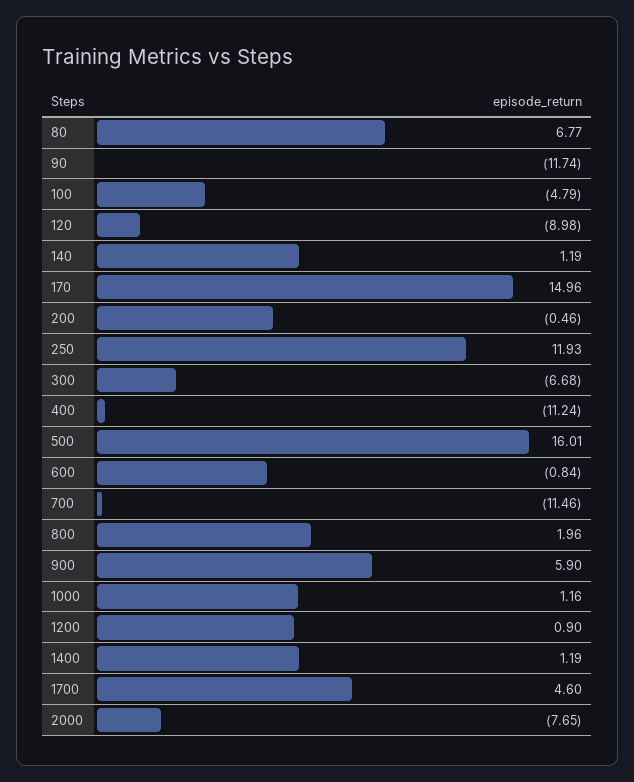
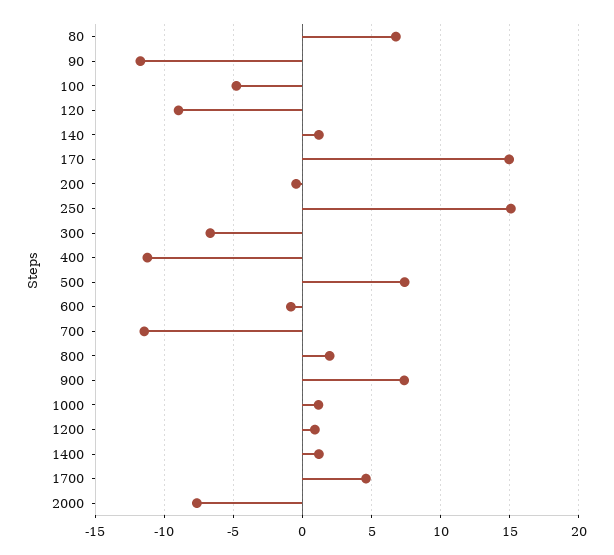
  {
    "80": 6.77,
    "90": -11.74,
    "100": -4.79,
    "120": -8.98,
    "140": 1.19,
    "170": 14.96,
    "200": -0.46,
-   "250": 11.93,
+   "250": 15,
    "300": -6.68,
    "400": -11.24,
-   "500": 16.01,
+   "500": 7.5,
    "600": -0.84,
    "700": -11.46,
    "800": 1.96,
-   "900": 5.9,
+   "900": 7.5,
    "1000": 1.16,
    "1200": 0.9,
    "1400": 1.19,
    "1700": 4.6,
    "2000": -7.65
  }

